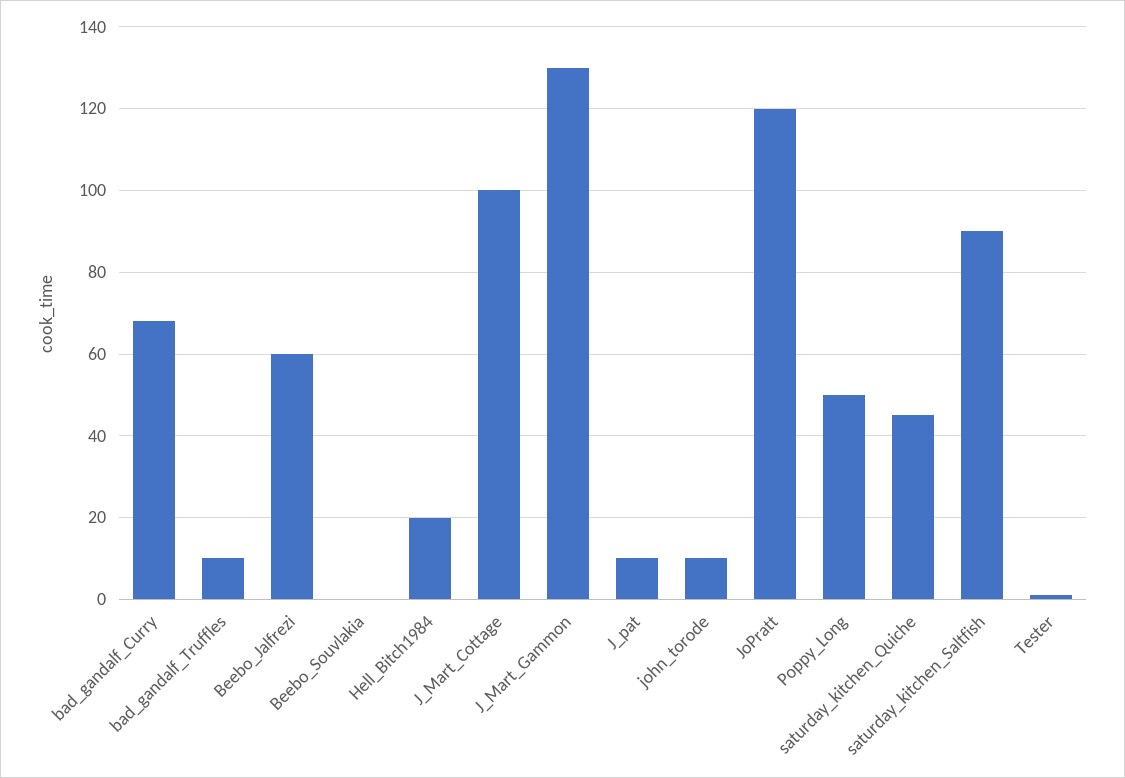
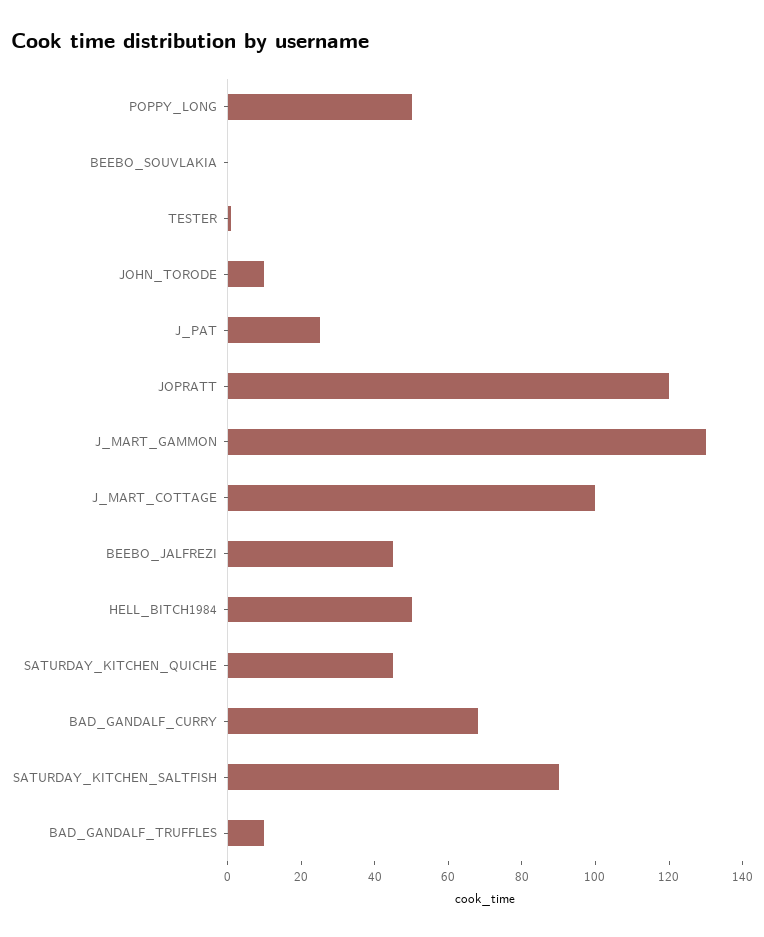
  {
    "bad_gandalf_Curry": 70,
    "bad_gandalf_Truffles": 10,
-   "Beebo_Jalfrezi": 60,
+   "Beebo_Jalfrezi": 45,
    "Beebo_Souvlakia": 0,
-   "Hell_Bitch1984": 20,
+   "Hell_Bitch1984": 50,
    "J_Mart_Cottage": 100,
    "J_Mart_Gammon": 130,
-   "J_pat": 10,
+   "J_pat": 25,
    "john_torode": 10,
    "JoPratt": 120,
    "Poppy_Long": 50,
    "saturday_kitchen_Quiche": 45,
    "saturday_kitchen_Saltfish": 90,
    "Tester": 0
  }

